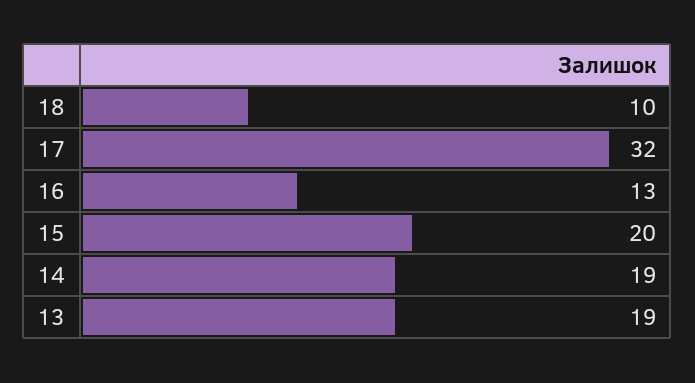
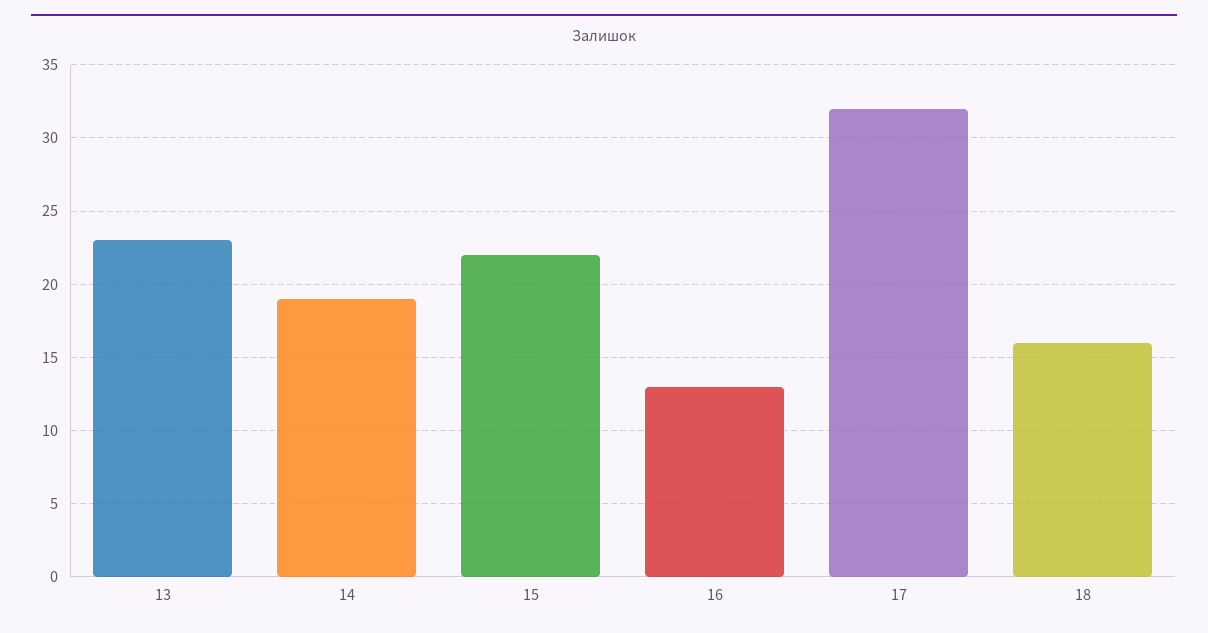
  {
-   "18": 10,
+   "18": 16,
    "17": 32,
    "16": 13,
-   "15": 20,
+   "15": 22,
    "14": 19,
-   "13": 19
+   "13": 23
  }

